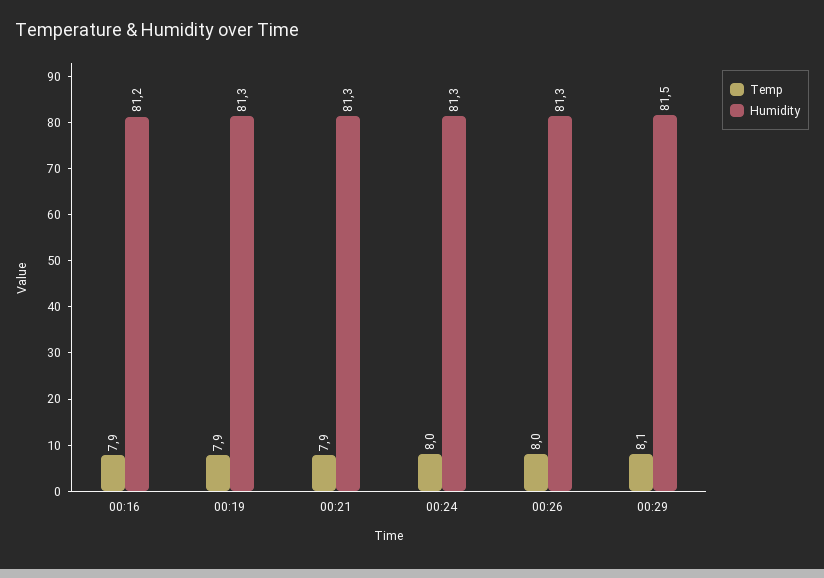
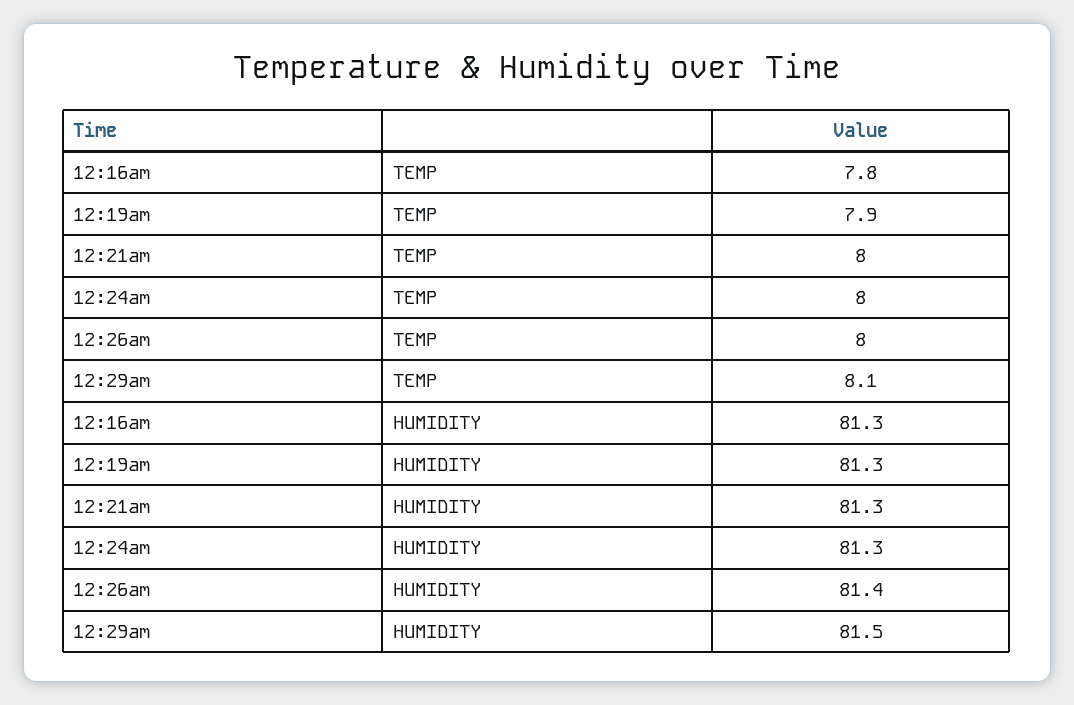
  {
    "Temp": {
-     "00:16": 7.9,
+     "00:16": 7.8,
      "00:19": 7.9,
-     "00:21": 7.9,
+     "00:21": 8,
      "00:24": 8,
      "00:26": 8,
      "00:29": 8.1
    },
    "Humidity": {
-     "00:16": 81.2,
+     "00:16": 81.3,
      "00:19": 81.3,
      "00:21": 81.3,
      "00:24": 81.3,
-     "00:26": 81.3,
+     "00:26": 81.4,
      "00:29": 81.5
    }
  }

